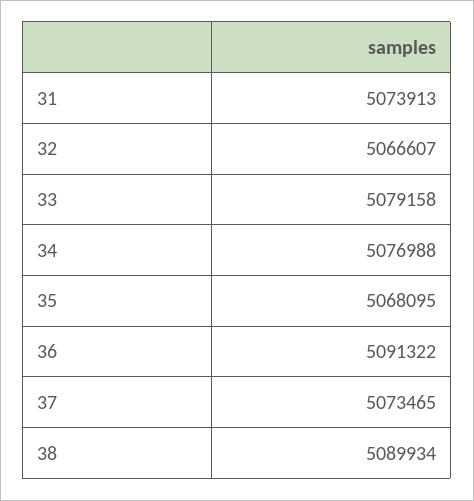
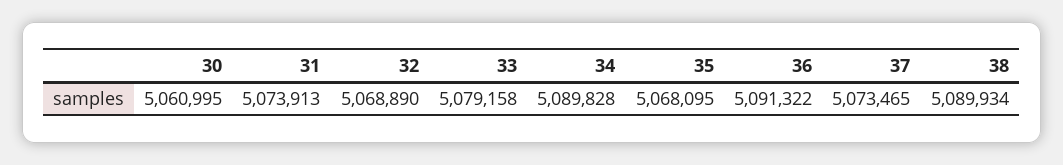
  {
    "31": 5073913,
-   "32": 5066607,
+   "32": 5068890,
    "33": 5079158,
-   "34": 5076988,
+   "34": 5089828,
    "35": 5068095,
    "36": 5091322,
    "37": 5073465,
-   "38": 5089934
+   "38": 5089934,
+   "30": 5060995
  }

